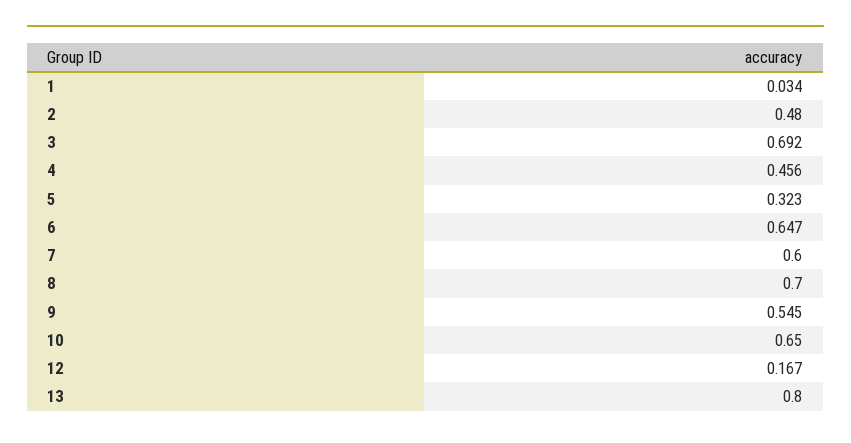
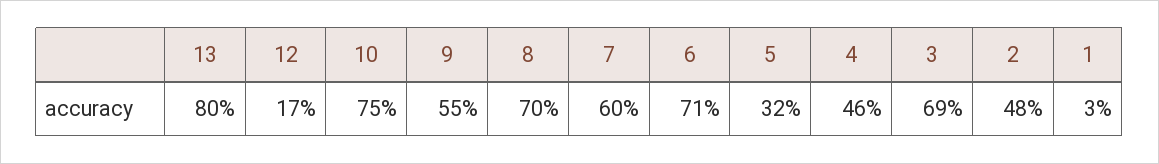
  {
    "1": 0.034,
    "2": 0.48,
    "3": 0.692,
    "4": 0.456,
    "5": 0.323,
-   "6": 0.647,
+   "6": 0.71,
    "7": 0.6,
    "8": 0.7,
    "9": 0.545,
-   "10": 0.65,
+   "10": 0.75,
    "12": 0.167,
    "13": 0.8
  }

